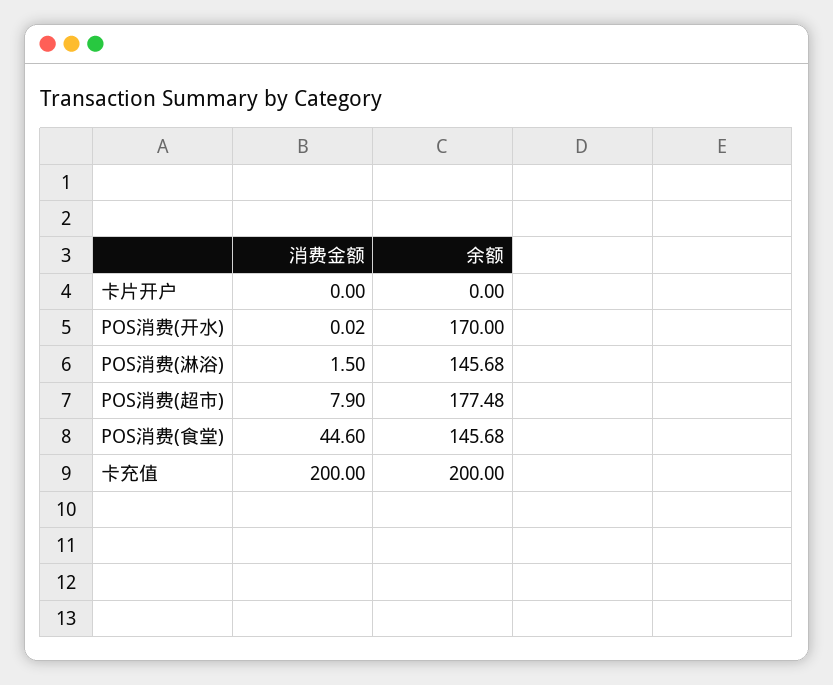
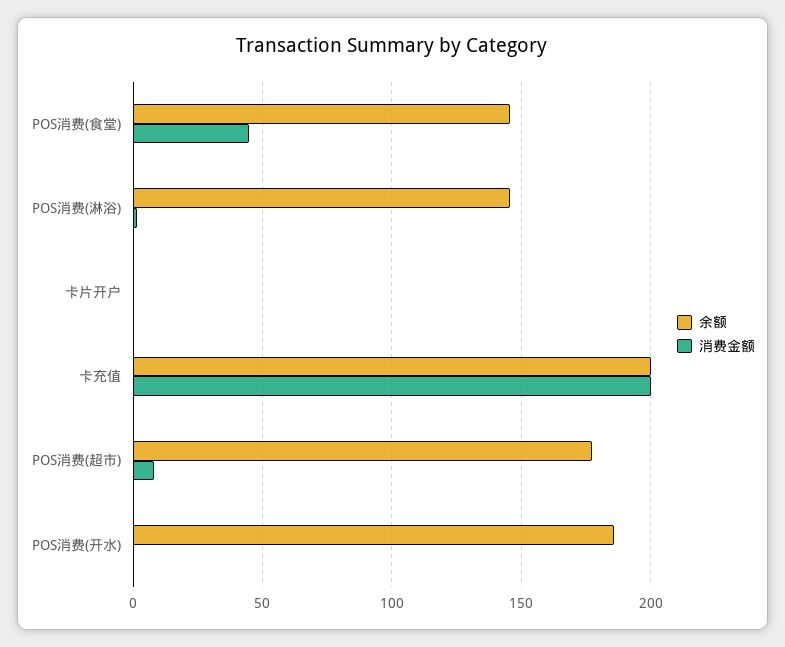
  {
    "消费金额": {
      "卡片开户": 0,
      "POS消费(开水)": 0.02,
      "POS消费(淋浴)": 1.5,
      "POS消费(超市)": 7.9,
      "POS消费(食堂)": 44.6,
      "卡充值": 200
    },
    "余额": {
      "卡片开户": 0,
-     "POS消费(开水)": 170,
+     "POS消费(开水)": 185,
      "POS消费(淋浴)": 145.68,
      "POS消费(超市)": 177.48,
      "POS消费(食堂)": 145.68,
      "卡充值": 200
    }
  }

